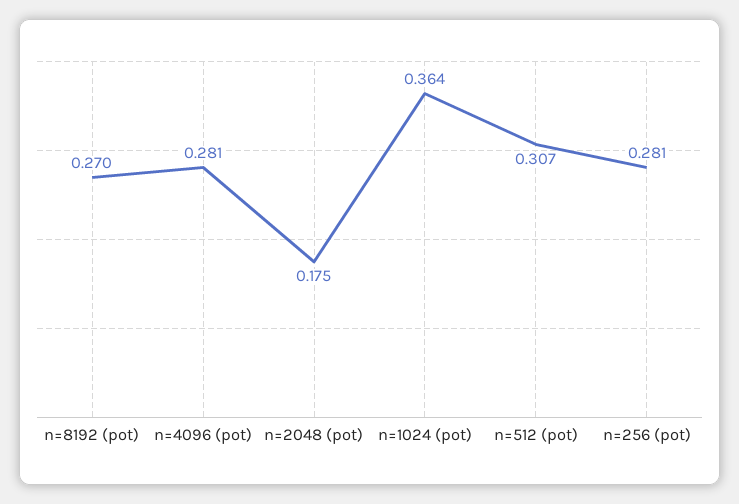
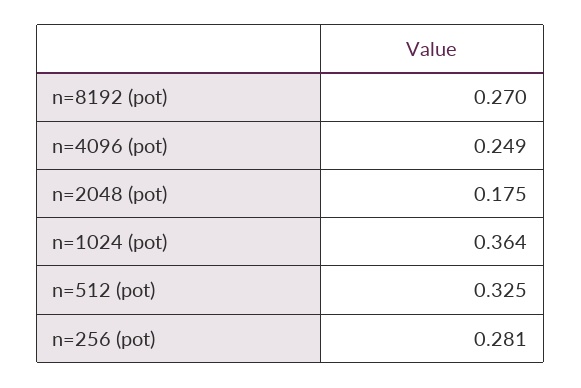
  {
    "n=8192 (pot)": 0.27,
-   "n=4096 (pot)": 0.281,
+   "n=4096 (pot)": 0.249,
    "n=2048 (pot)": 0.175,
    "n=1024 (pot)": 0.364,
-   "n=512 (pot)": 0.307,
+   "n=512 (pot)": 0.325,
    "n=256 (pot)": 0.281
  }

